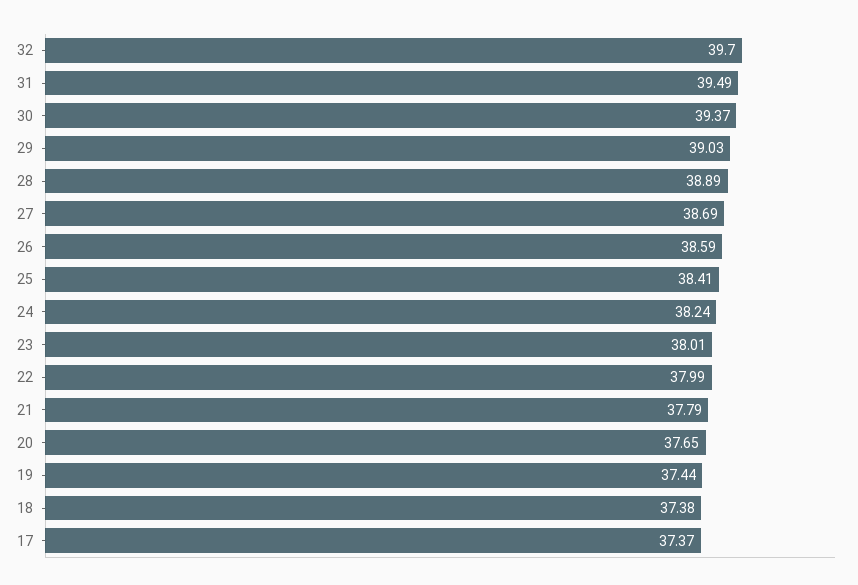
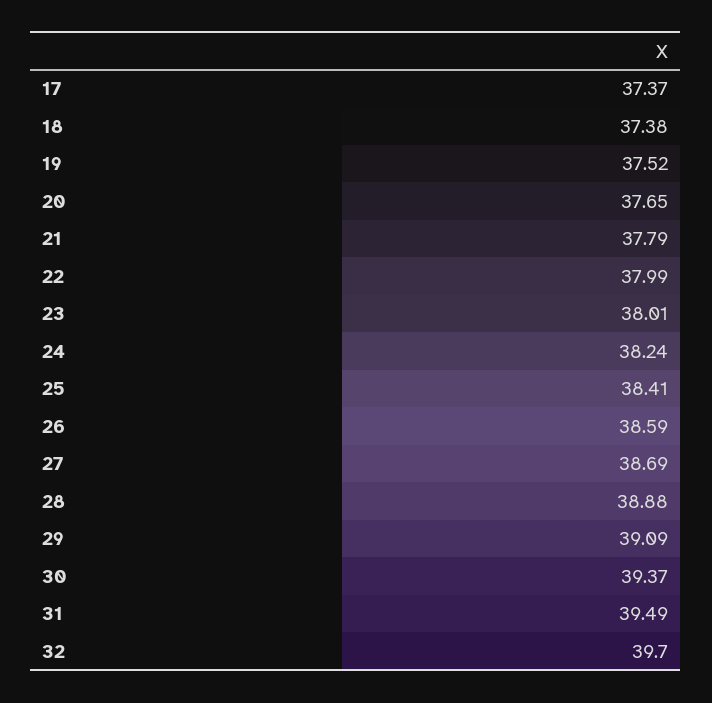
  {
    "32": 39.7,
    "31": 39.49,
    "30": 39.37,
-   "29": 39.03,
+   "29": 39.09,
-   "28": 38.89,
+   "28": 38.88,
    "27": 38.69,
    "26": 38.59,
    "25": 38.41,
    "24": 38.24,
    "23": 38.01,
    "22": 37.99,
    "21": 37.79,
    "20": 37.65,
-   "19": 37.44,
+   "19": 37.52,
    "18": 37.38,
    "17": 37.37
  }

